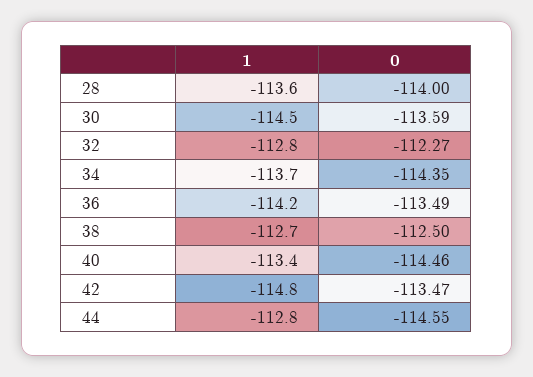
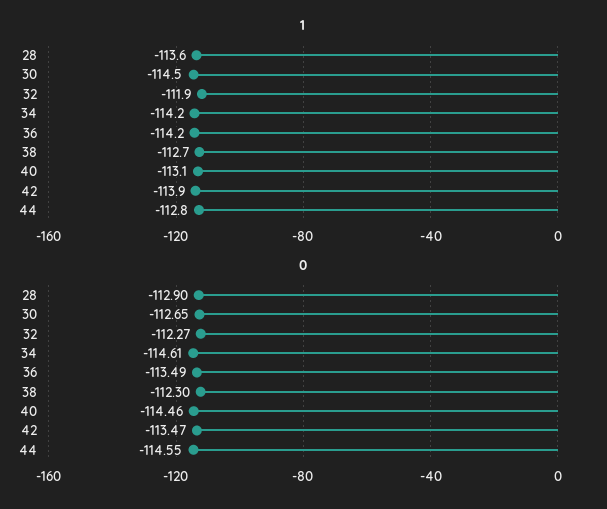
  {
    "1": {
      "28": -113.6,
      "30": -114.5,
-     "32": -112.8,
+     "32": -111.9,
-     "34": -113.7,
+     "34": -114.2,
      "36": -114.2,
      "38": -112.7,
-     "40": -113.4,
+     "40": -113.1,
-     "42": -114.8,
+     "42": -113.9,
      "44": -112.8
    },
    "0": {
-     "28": -114,
+     "28": -112.9,
-     "30": -113.59,
+     "30": -112.65,
      "32": -112.27,
-     "34": -114.35,
+     "34": -114.61,
      "36": -113.49,
-     "38": -112.5,
+     "38": -112.3,
      "40": -114.46,
      "42": -113.47,
      "44": -114.55
    }
  }

